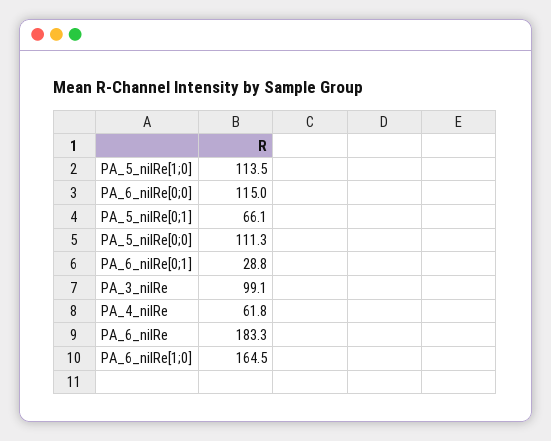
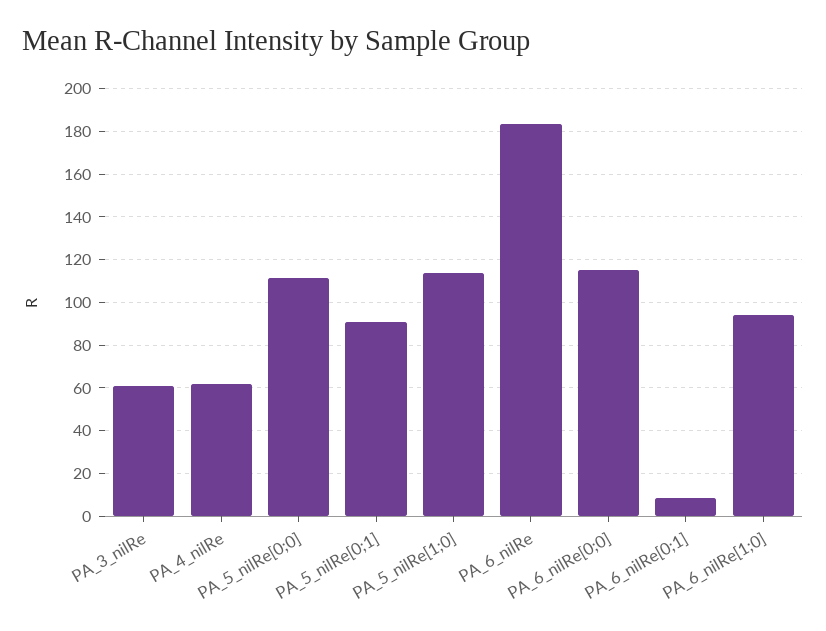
  {
    "PA_5_nilRe[1;0]": 113.5,
    "PA_6_nilRe[0;0]": 115,
-   "PA_5_nilRe[0;1]": 66.1,
+   "PA_5_nilRe[0;1]": 90,
    "PA_5_nilRe[0;0]": 111.3,
-   "PA_6_nilRe[0;1]": 28.8,
+   "PA_6_nilRe[0;1]": 10,
-   "PA_3_nilRe": 99.1,
+   "PA_3_nilRe": 60,
    "PA_4_nilRe": 61.8,
    "PA_6_nilRe": 183.3,
-   "PA_6_nilRe[1;0]": 164.5
+   "PA_6_nilRe[1;0]": 95
  }

